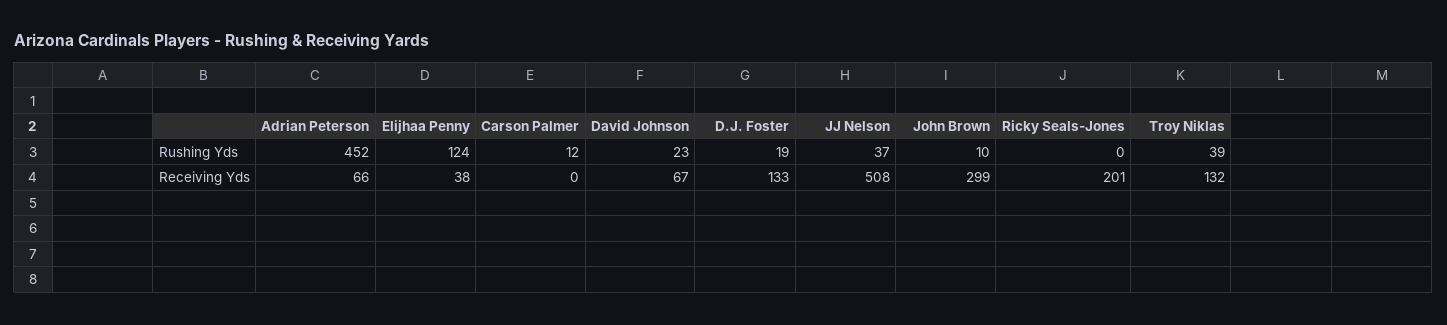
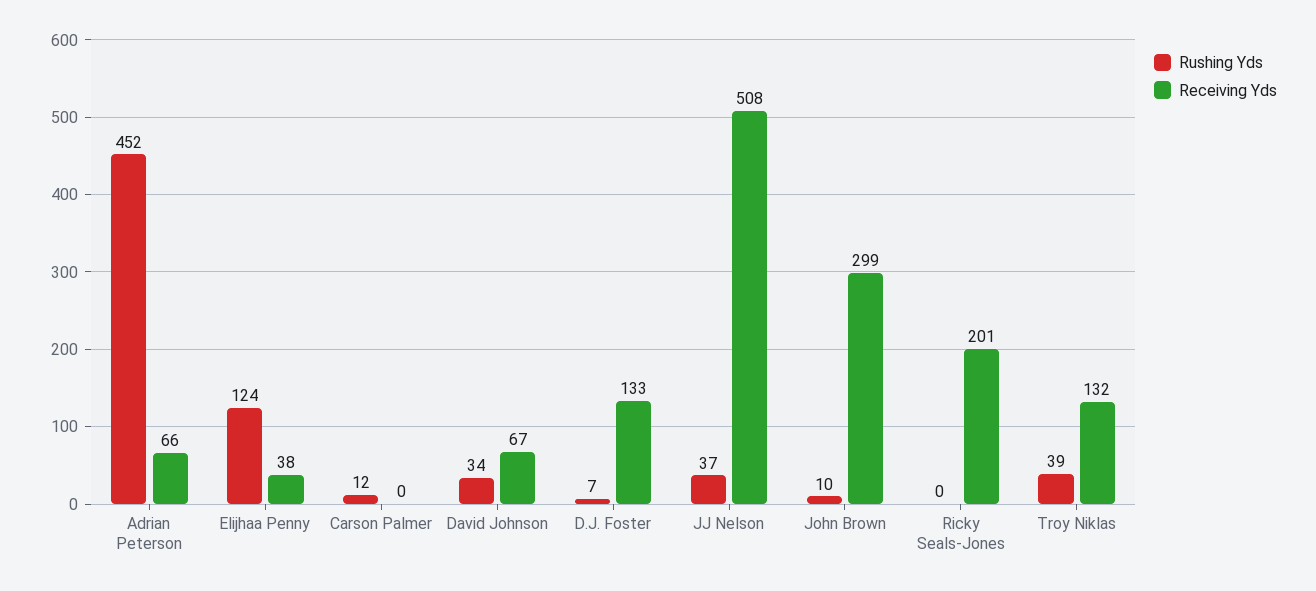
  {
    "Rushing Yds": {
      "Adrian Peterson": 452,
      "Elijhaa Penny": 124,
      "Carson Palmer": 12,
-     "David Johnson": 23,
+     "David Johnson": 34,
-     "D.J. Foster": 19,
+     "D.J. Foster": 7,
      "JJ Nelson": 37,
      "John Brown": 10,
      "Ricky Seals-Jones": 0,
      "Troy Niklas": 39
    },
    "Receiving Yds": {
      "Adrian Peterson": 66,
      "Elijhaa Penny": 38,
      "Carson Palmer": 0,
      "David Johnson": 67,
      "D.J. Foster": 133,
      "JJ Nelson": 508,
      "John Brown": 299,
      "Ricky Seals-Jones": 201,
      "Troy Niklas": 132
    }
  }

